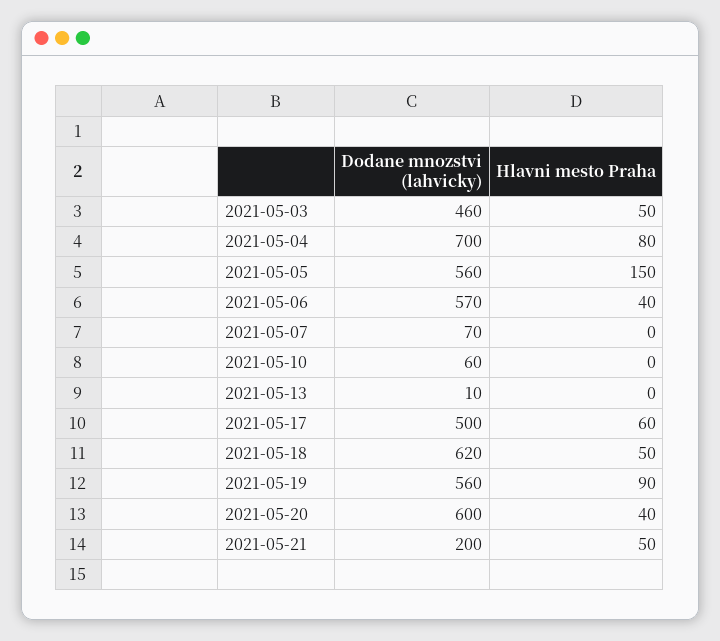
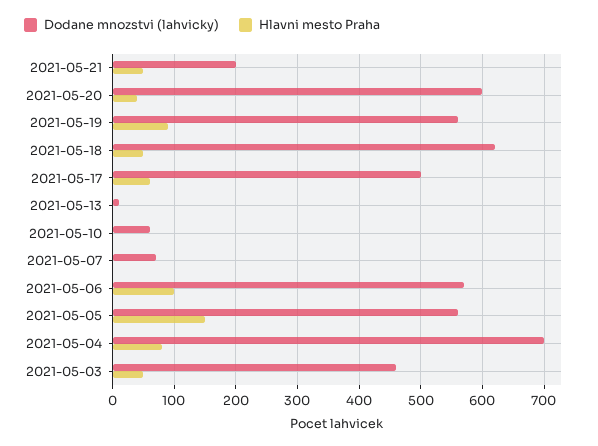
  {
    "Dodane mnozstvi (lahvicky)": {
      "2021-05-03": 460,
      "2021-05-04": 700,
      "2021-05-05": 560,
      "2021-05-06": 570,
      "2021-05-07": 70,
      "2021-05-10": 60,
      "2021-05-13": 10,
      "2021-05-17": 500,
      "2021-05-18": 620,
      "2021-05-19": 560,
      "2021-05-20": 600,
      "2021-05-21": 200
    },
    "Hlavni mesto Praha": {
      "2021-05-03": 50,
      "2021-05-04": 80,
      "2021-05-05": 150,
-     "2021-05-06": 40,
+     "2021-05-06": 100,
      "2021-05-07": 0,
      "2021-05-10": 0,
      "2021-05-13": 0,
      "2021-05-17": 60,
      "2021-05-18": 50,
      "2021-05-19": 90,
      "2021-05-20": 40,
      "2021-05-21": 50
    }
  }

